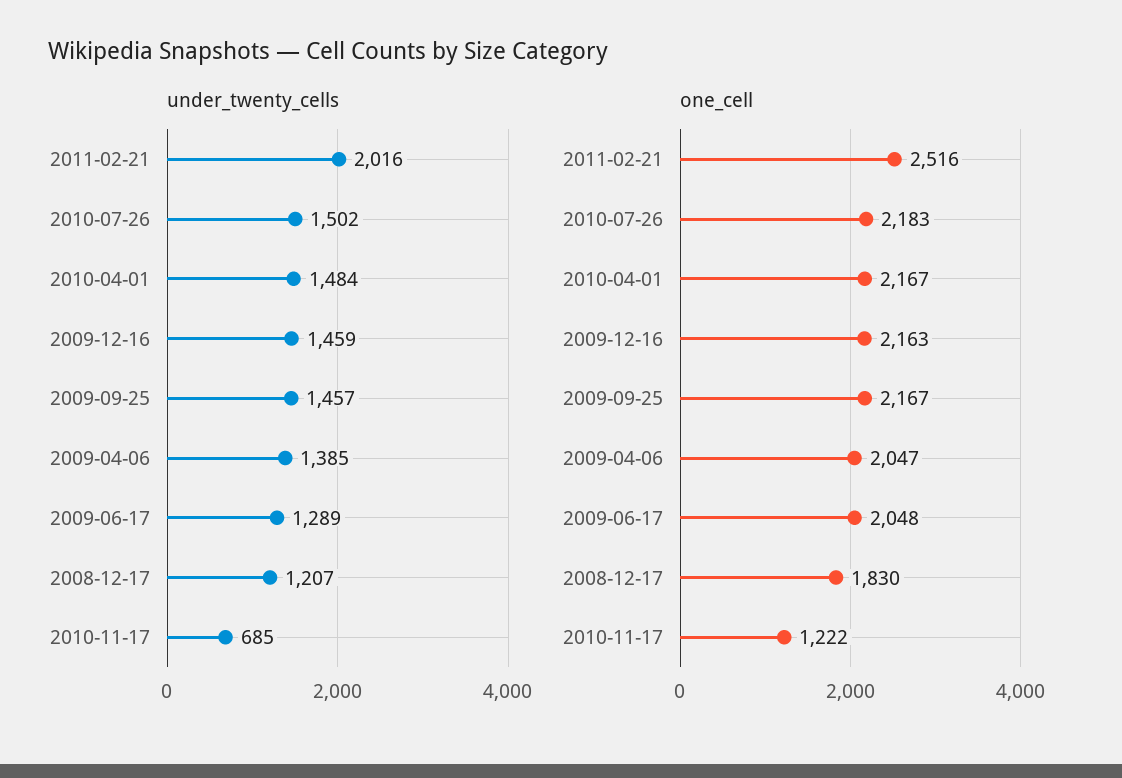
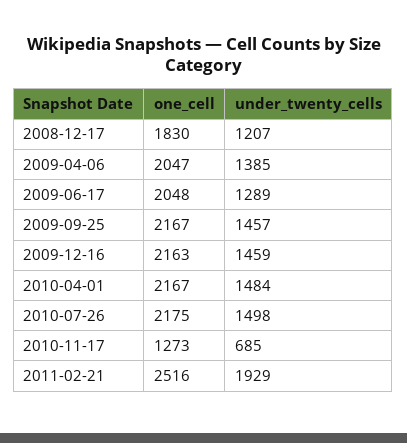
  {
    "under_twenty_cells": {
-     "2011-02-21": 2016,
+     "2011-02-21": 1929,
-     "2010-07-26": 1502,
+     "2010-07-26": 1498,
      "2010-04-01": 1484,
      "2009-12-16": 1459,
      "2009-09-25": 1457,
      "2009-04-06": 1385,
      "2009-06-17": 1289,
      "2008-12-17": 1207,
      "2010-11-17": 685
    },
    "one_cell": {
      "2011-02-21": 2516,
-     "2010-07-26": 2183,
+     "2010-07-26": 2175,
      "2010-04-01": 2167,
      "2009-12-16": 2163,
      "2009-09-25": 2167,
      "2009-04-06": 2047,
      "2009-06-17": 2048,
      "2008-12-17": 1830,
-     "2010-11-17": 1222
+     "2010-11-17": 1273
    }
  }

